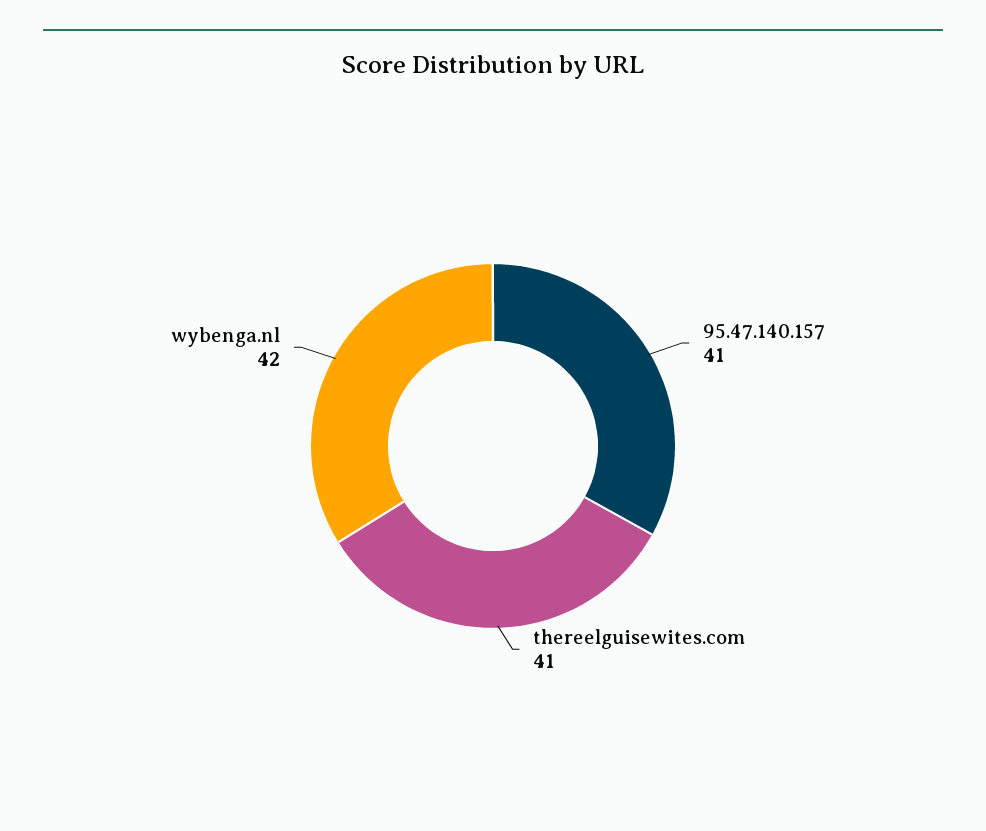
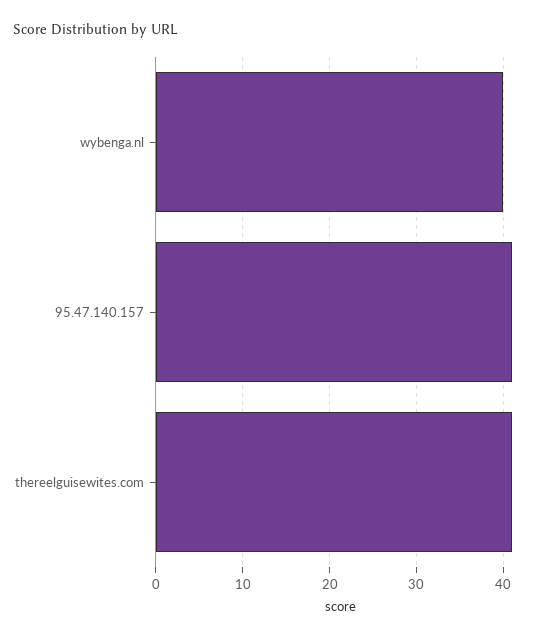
  {
    "95.47.140.157": 41,
    "thereelguisewites.com": 41,
-   "wybenga.nl": 42
+   "wybenga.nl": 40
  }

